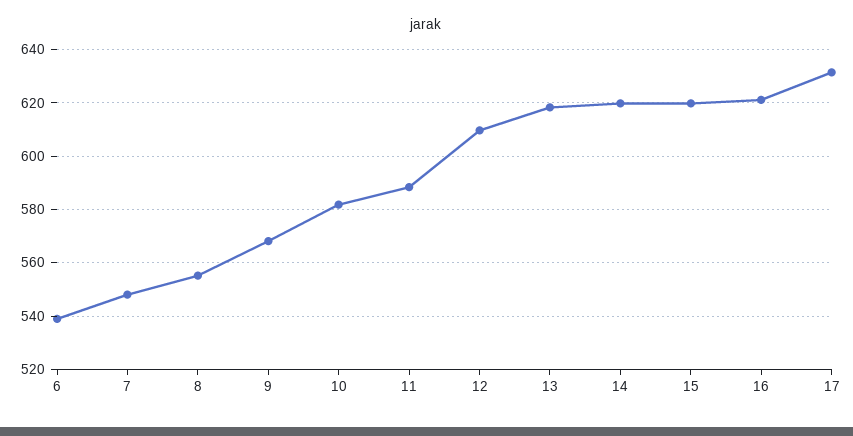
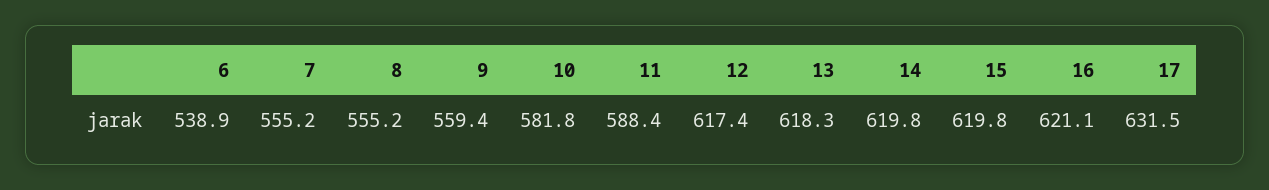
  {
    "6": 538.9,
-   "7": 547.5,
+   "7": 555.2,
    "8": 555.2,
-   "9": 567.5,
+   "9": 559.4,
    "10": 581.8,
    "11": 588.4,
-   "12": 610,
+   "12": 617.4,
    "13": 618.3,
    "14": 619.8,
    "15": 619.8,
    "16": 621.1,
    "17": 631.5
  }

